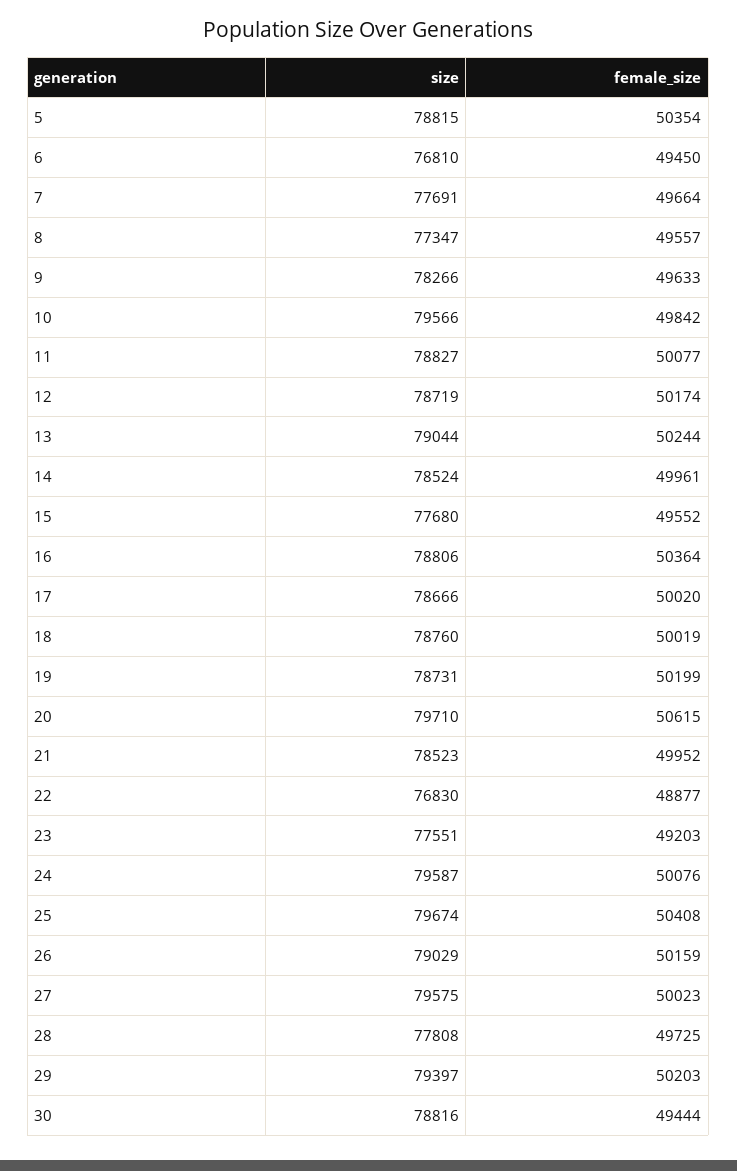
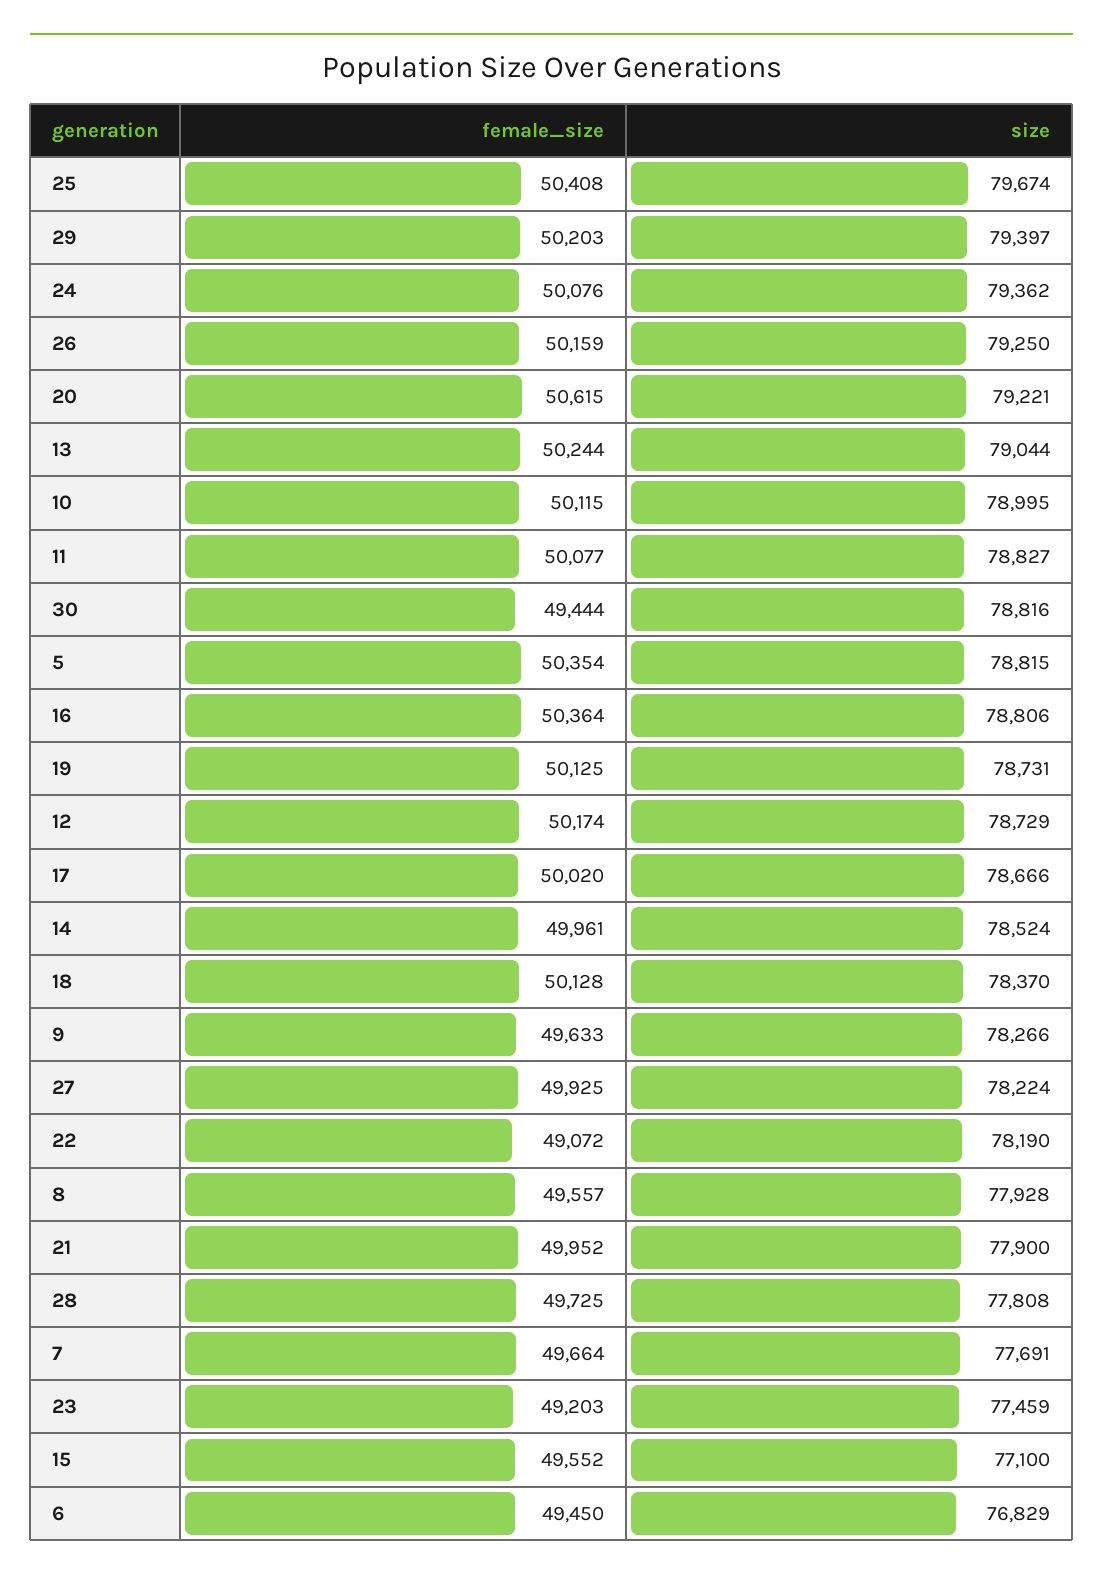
  {
    "size": {
      "5": 78815,
-     "6": 76810,
+     "6": 76829,
      "7": 77691,
-     "8": 77347,
+     "8": 77928,
      "9": 78266,
-     "10": 79566,
+     "10": 78995,
      "11": 78827,
-     "12": 78719,
+     "12": 78729,
      "13": 79044,
      "14": 78524,
-     "15": 77680,
+     "15": 77100,
      "16": 78806,
      "17": 78666,
-     "18": 78760,
+     "18": 78370,
      "19": 78731,
-     "20": 79710,
+     "20": 79221,
-     "21": 78523,
+     "21": 77900,
-     "22": 76830,
+     "22": 78190,
-     "23": 77551,
+     "23": 77459,
-     "24": 79587,
+     "24": 79362,
      "25": 79674,
-     "26": 79029,
+     "26": 79250,
-     "27": 79575,
+     "27": 78224,
      "28": 77808,
      "29": 79397,
      "30": 78816
    },
    "female_size": {
      "5": 50354,
      "6": 49450,
      "7": 49664,
      "8": 49557,
      "9": 49633,
-     "10": 49842,
+     "10": 50115,
      "11": 50077,
      "12": 50174,
      "13": 50244,
      "14": 49961,
      "15": 49552,
      "16": 50364,
      "17": 50020,
-     "18": 50019,
+     "18": 50128,
-     "19": 50199,
+     "19": 50125,
      "20": 50615,
      "21": 49952,
-     "22": 48877,
+     "22": 49072,
      "23": 49203,
      "24": 50076,
      "25": 50408,
      "26": 50159,
-     "27": 50023,
+     "27": 49925,
      "28": 49725,
      "29": 50203,
      "30": 49444
    }
  }

